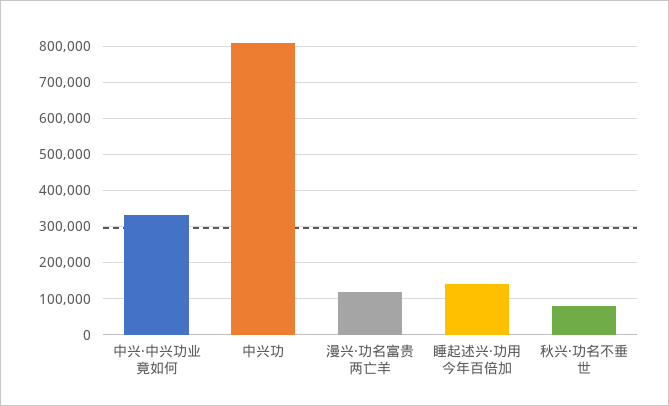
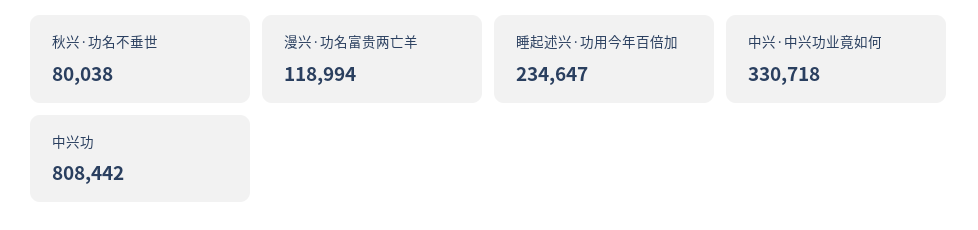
  {
    "中兴·中兴功业竟如何": 330718,
    "中兴功": 808442,
    "漫兴·功名富贵两亡羊": 118994,
-   "睡起述兴·功用今年百倍加": 140000,
+   "睡起述兴·功用今年百倍加": 234647,
    "秋兴·功名不垂世": 80038
  }

